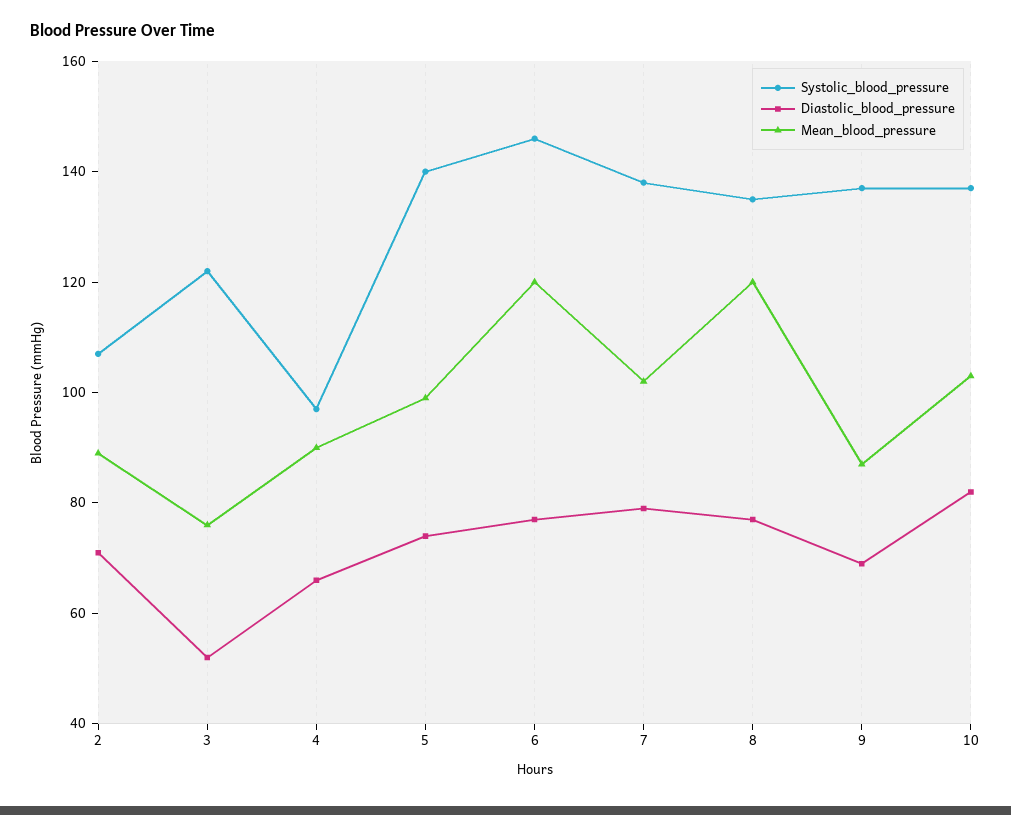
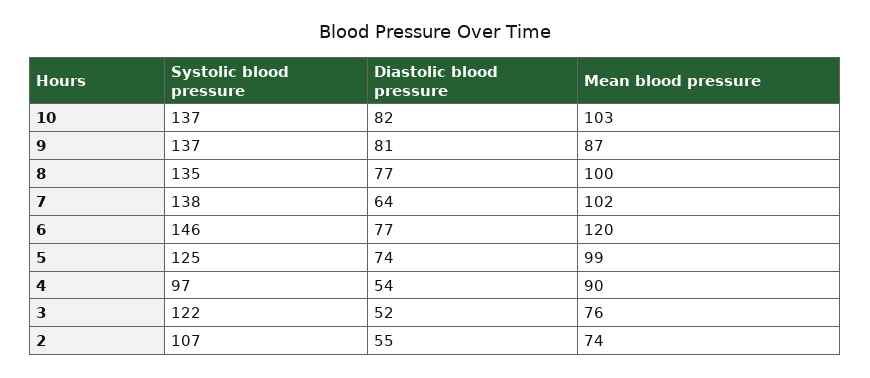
  {
    "Systolic_blood_pressure": {
      "2": 107,
      "3": 122,
      "4": 97,
-     "5": 140,
+     "5": 125,
      "6": 146,
      "7": 138,
      "8": 135,
      "9": 137,
      "10": 137
    },
    "Diastolic_blood_pressure": {
-     "2": 70,
+     "2": 55,
      "3": 52,
-     "4": 65,
+     "4": 54,
      "5": 74,
      "6": 77,
-     "7": 80,
+     "7": 64,
      "8": 77,
-     "9": 70,
+     "9": 81,
      "10": 82
    },
    "Mean_blood_pressure": {
-     "2": 90,
+     "2": 74,
      "3": 76,
      "4": 90,
      "5": 99,
      "6": 120,
      "7": 102,
-     "8": 120,
+     "8": 100,
      "9": 87,
      "10": 103
    }
  }

